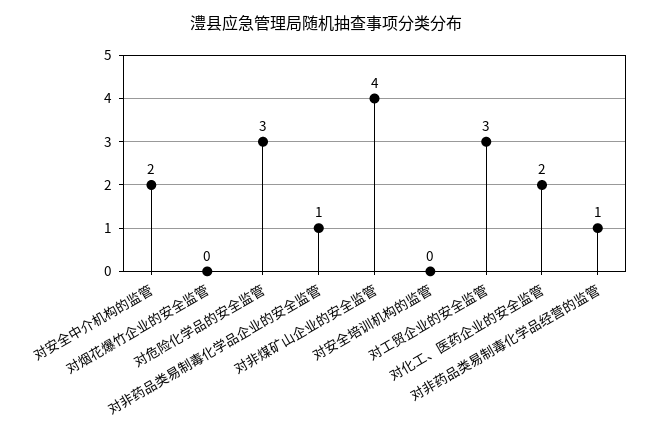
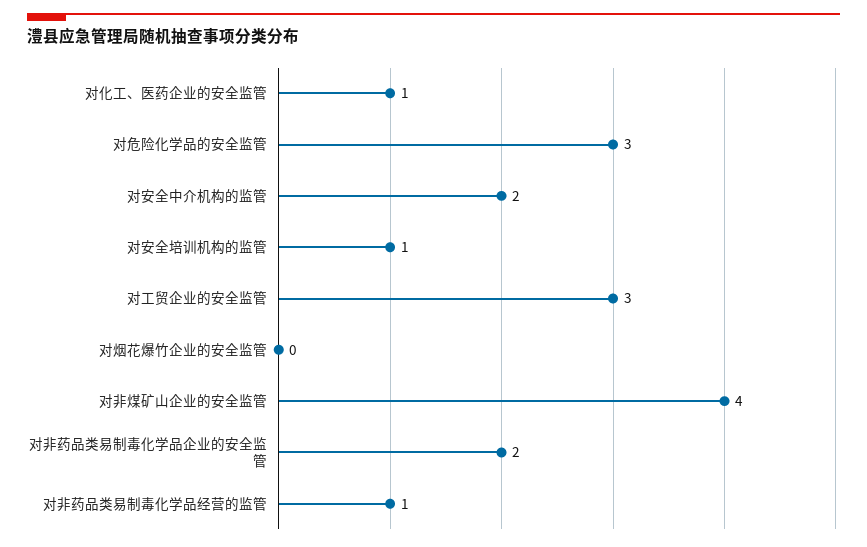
  {
    "对安全中介机构的监管": 2,
    "对烟花爆竹企业的安全监管": 0,
    "对危险化学品的安全监管": 3,
-   "对非药品类易制毒化学品企业的安全监管": 1,
+   "对非药品类易制毒化学品企业的安全监管": 2,
    "对非煤矿山企业的安全监管": 4,
-   "对安全培训机构的监管": 0,
+   "对安全培训机构的监管": 1,
    "对工贸企业的安全监管": 3,
-   "对化工、医药企业的安全监管": 2,
+   "对化工、医药企业的安全监管": 1,
    "对非药品类易制毒化学品经营的监管": 1
  }

